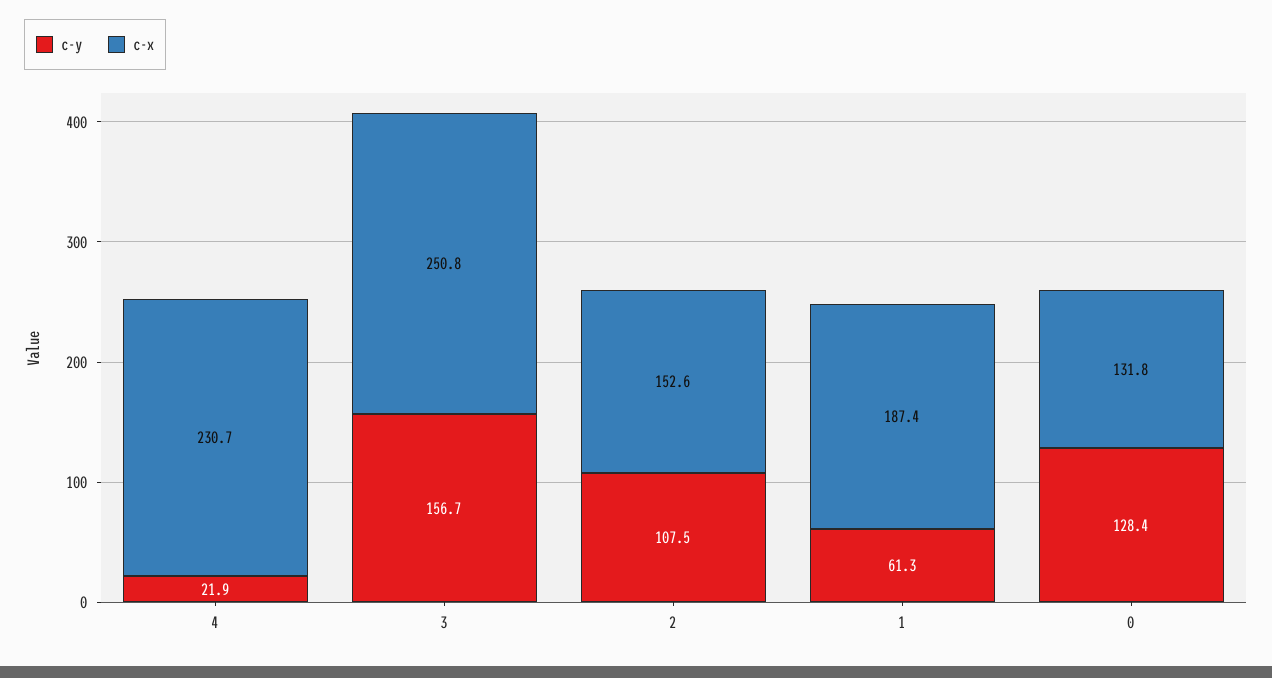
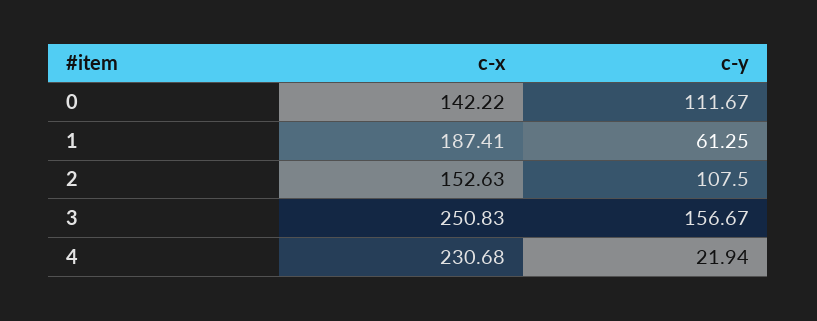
  {
    "c-y": {
      "4": 21.94,
      "3": 156.67,
      "2": 107.5,
      "1": 61.25,
-     "0": 128.4
+     "0": 111.67
    },
    "c-x": {
      "4": 230.68,
      "3": 250.83,
      "2": 152.63,
      "1": 187.41,
-     "0": 131.8
+     "0": 142.22
    }
  }

